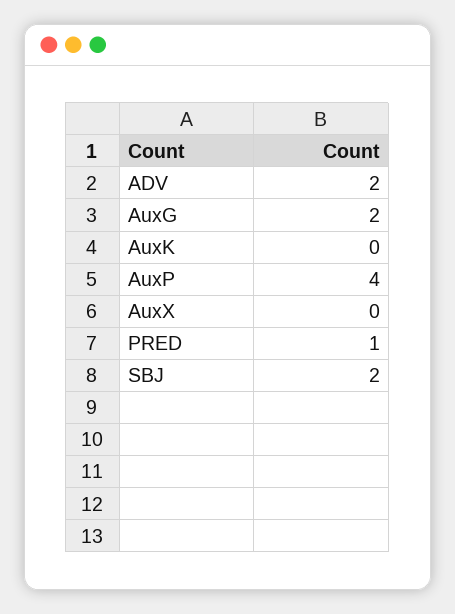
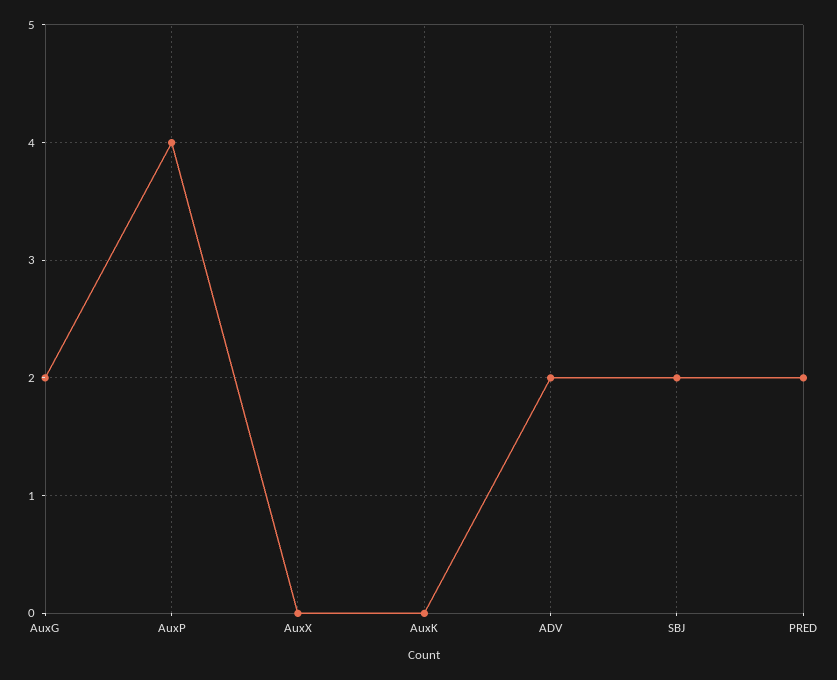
  {
    "ADV": 2,
    "AuxG": 2,
    "AuxK": 0,
    "AuxP": 4,
    "AuxX": 0,
-   "PRED": 1,
+   "PRED": 2,
    "SBJ": 2
  }

